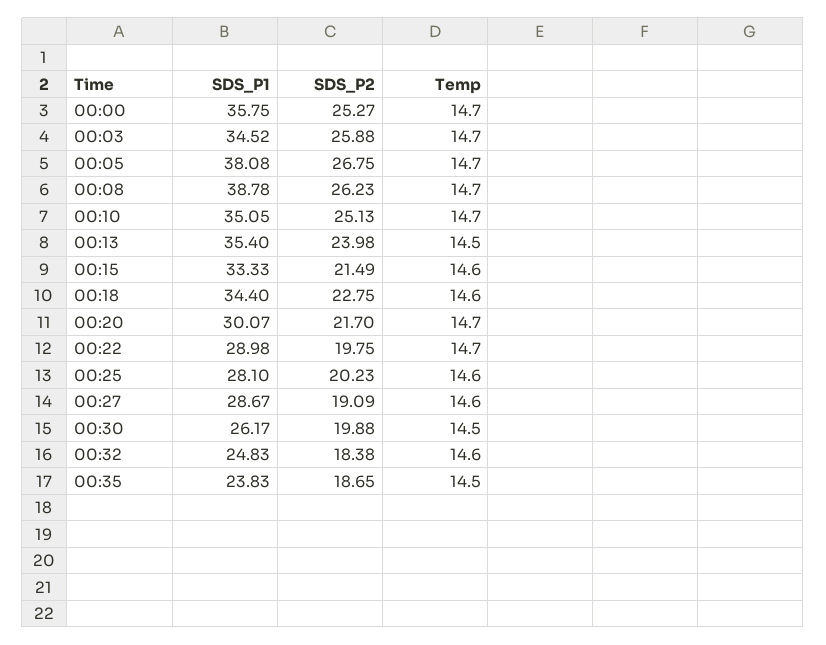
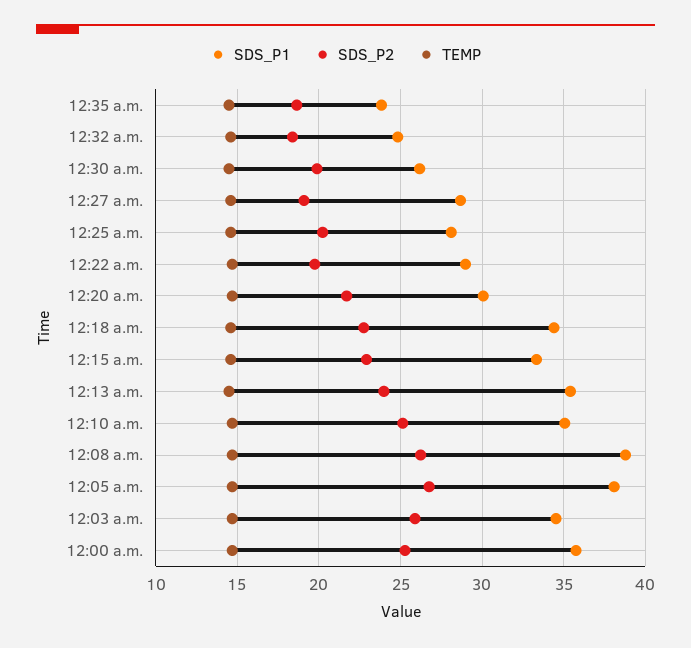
  {
    "SDS_P1": {
      "00:00": 35.75,
      "00:03": 34.52,
      "00:05": 38.08,
      "00:08": 38.78,
      "00:10": 35.05,
      "00:13": 35.4,
      "00:15": 33.33,
      "00:18": 34.4,
      "00:20": 30.07,
      "00:22": 28.98,
      "00:25": 28.1,
      "00:27": 28.67,
      "00:30": 26.17,
      "00:32": 24.83,
      "00:35": 23.83
    },
    "SDS_P2": {
      "00:00": 25.27,
      "00:03": 25.88,
      "00:05": 26.75,
      "00:08": 26.23,
      "00:10": 25.13,
      "00:13": 23.98,
-     "00:15": 21.49,
+     "00:15": 23,
      "00:18": 22.75,
      "00:20": 21.7,
      "00:22": 19.75,
      "00:25": 20.23,
      "00:27": 19.09,
      "00:30": 19.88,
      "00:32": 18.38,
      "00:35": 18.65
    },
    "Temp": {
      "00:00": 14.7,
      "00:03": 14.7,
      "00:05": 14.7,
      "00:08": 14.7,
      "00:10": 14.7,
      "00:13": 14.5,
      "00:15": 14.6,
      "00:18": 14.6,
      "00:20": 14.7,
      "00:22": 14.7,
      "00:25": 14.6,
      "00:27": 14.6,
      "00:30": 14.5,
      "00:32": 14.6,
      "00:35": 14.5
    }
  }

